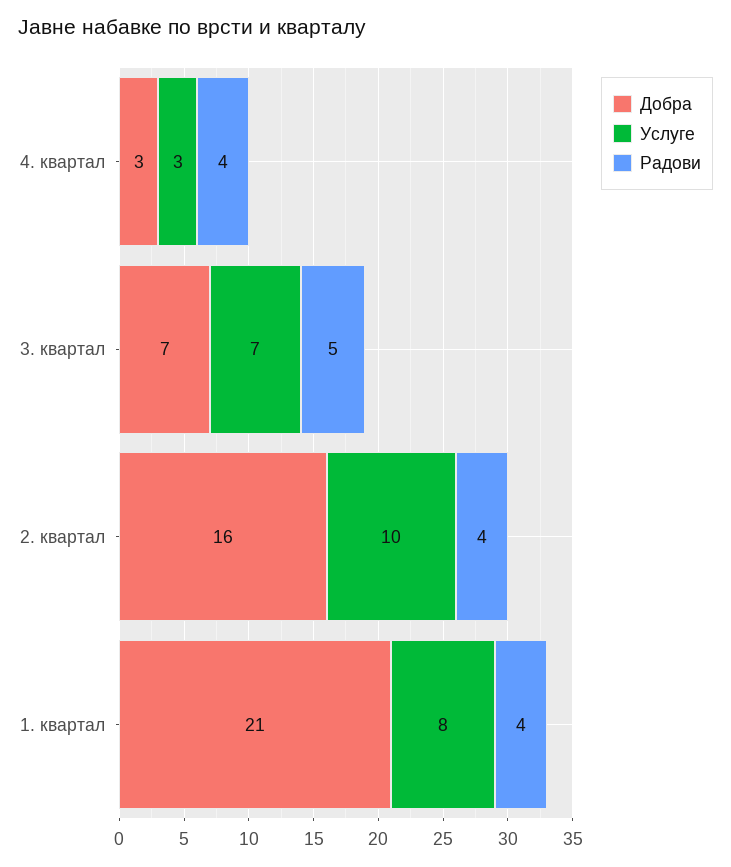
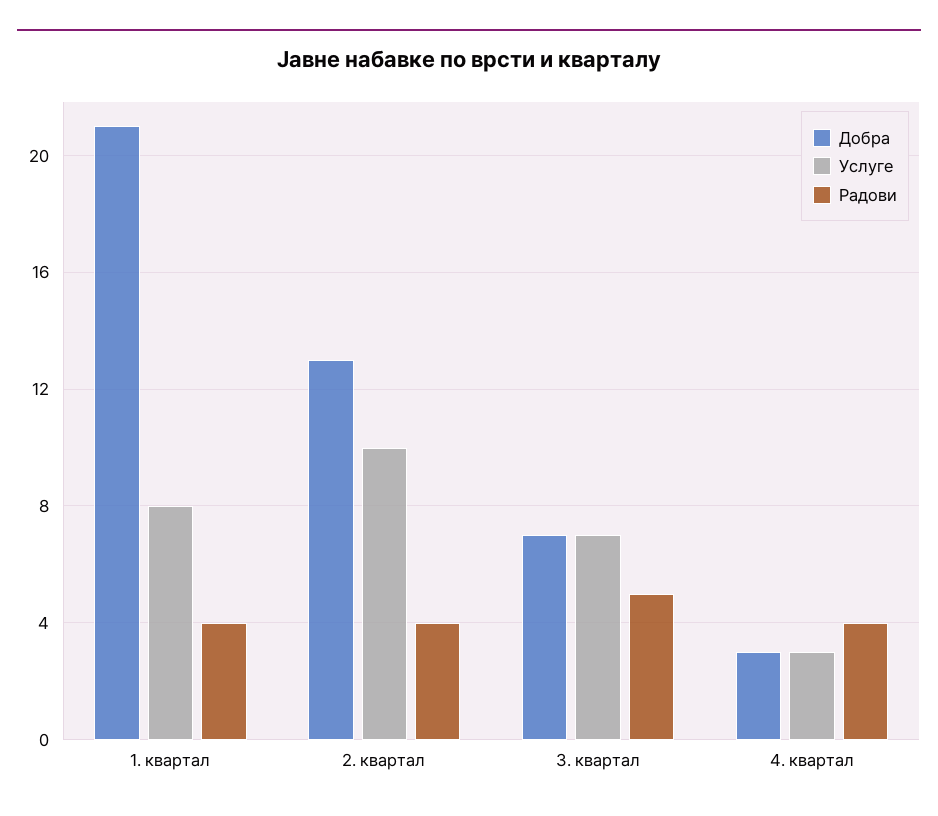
  {
    "Добра": {
      "4. квартал": 3,
      "3. квартал": 7,
-     "2. квартал": 16,
+     "2. квартал": 13,
      "1. квартал": 21
    },
    "Услуге": {
      "4. квартал": 3,
      "3. квартал": 7,
      "2. квартал": 10,
      "1. квартал": 8
    },
    "Радови": {
      "4. квартал": 4,
      "3. квартал": 5,
      "2. квартал": 4,
      "1. квартал": 4
    }
  }

